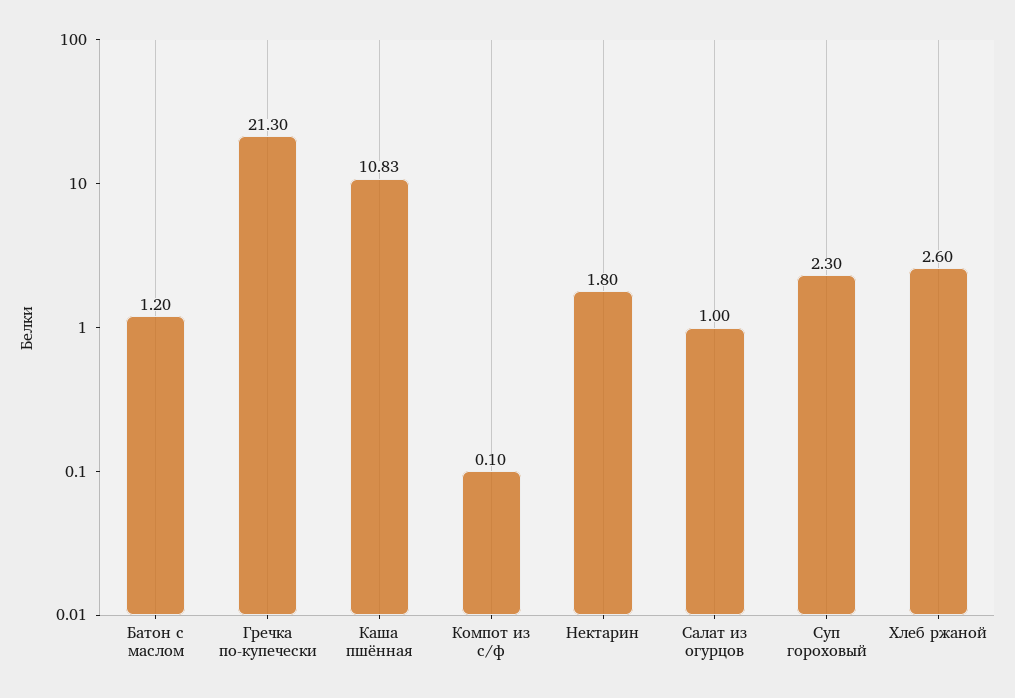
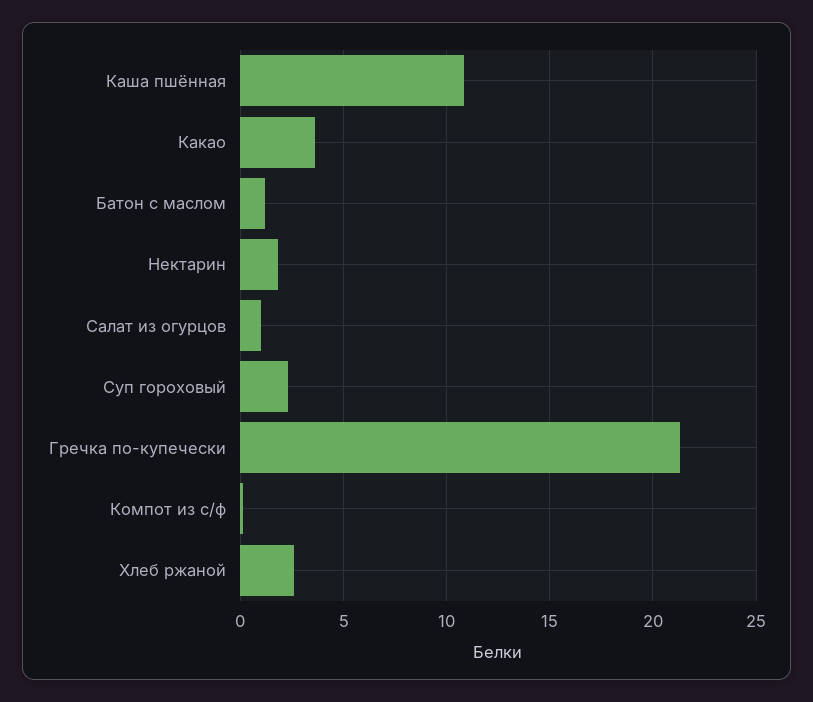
  {
    "Батон с маслом": 1.2,
    "Гречка по-купечески": 21.3,
    "Каша пшённая": 10.83,
    "Компот из с/ф": 0.1,
    "Нектарин": 1.8,
    "Салат из огурцов": 1,
    "Суп гороховый": 2.3,
-   "Хлеб ржаной": 2.6
+   "Хлеб ржаной": 2.6,
+   "Какао": 3.5
  }

